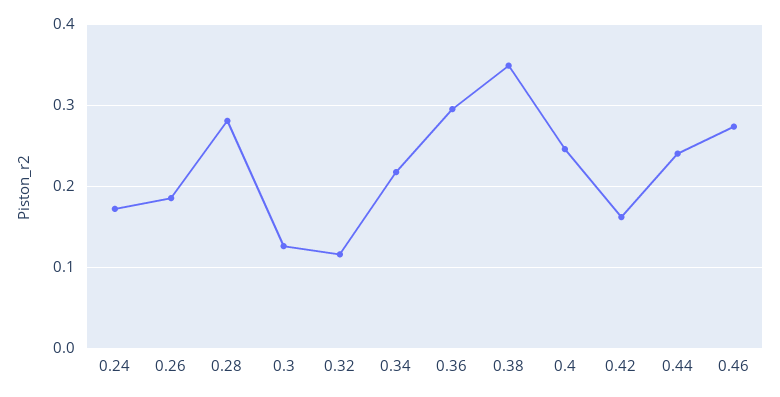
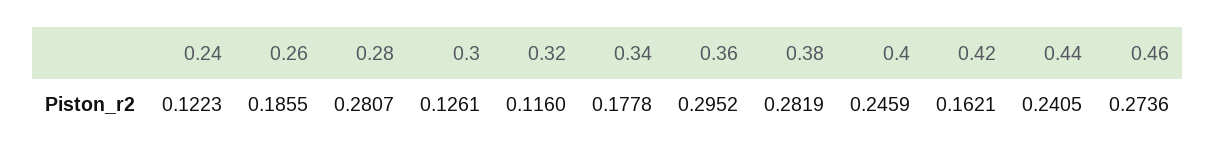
  {
-   "0.24": 0.17,
+   "0.24": 0.1223,
    "0.26": 0.1855,
    "0.28": 0.2807,
    "0.3": 0.1261,
    "0.32": 0.116,
-   "0.34": 0.22,
+   "0.34": 0.1778,
    "0.36": 0.2952,
-   "0.38": 0.35,
+   "0.38": 0.2819,
    "0.4": 0.2459,
    "0.42": 0.1621,
    "0.44": 0.2405,
    "0.46": 0.2736
  }

